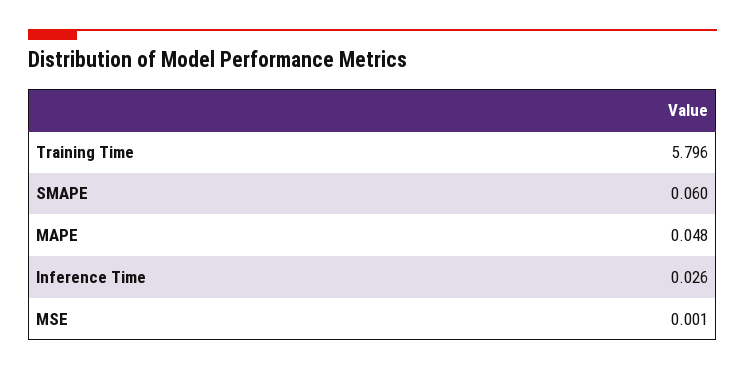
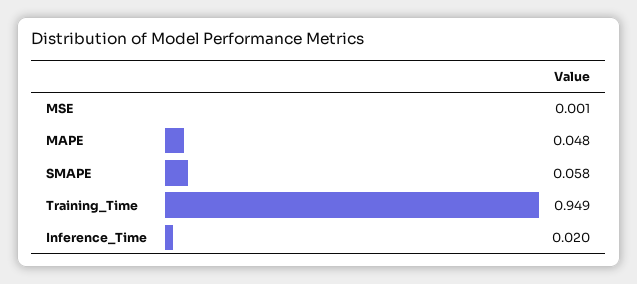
  {
-   "Training Time": 5.796,
+   "Training Time": 0.949,
-   "SMAPE": 0.06,
+   "SMAPE": 0.058,
    "MAPE": 0.048,
-   "Inference Time": 0.026,
+   "Inference Time": 0.02,
    "MSE": 0.001
  }

